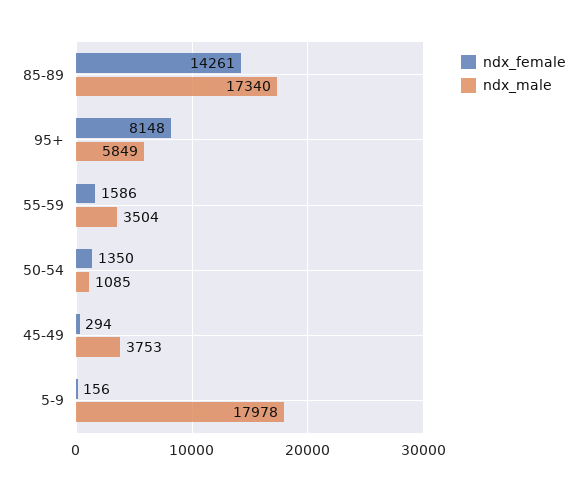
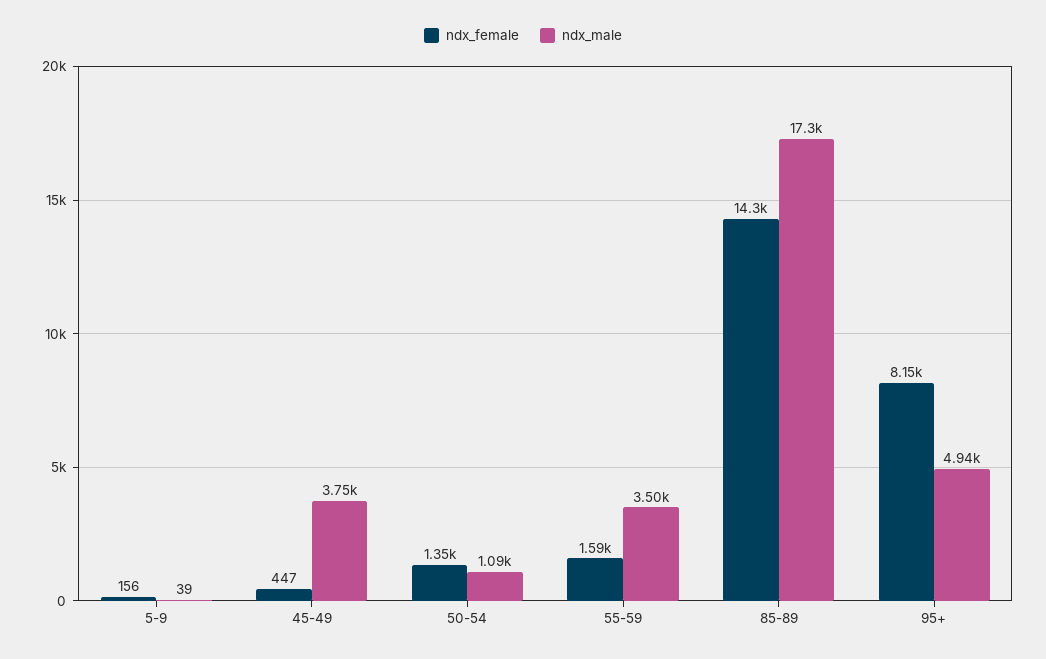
  {
    "ndx_female": {
      "85-89": 14261,
      "95+": 8148,
      "55-59": 1586,
      "50-54": 1350,
-     "45-49": 294,
+     "45-49": 447,
      "5-9": 156
    },
    "ndx_male": {
      "85-89": 17340,
-     "95+": 5849,
+     "95+": 4940,
      "55-59": 3504,
      "50-54": 1085,
      "45-49": 3753,
-     "5-9": 17978
+     "5-9": 39
    }
  }

